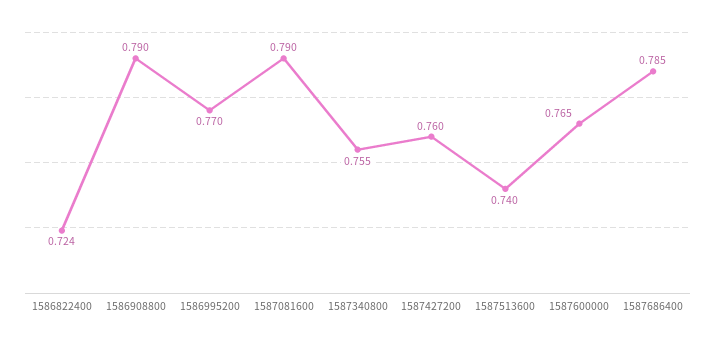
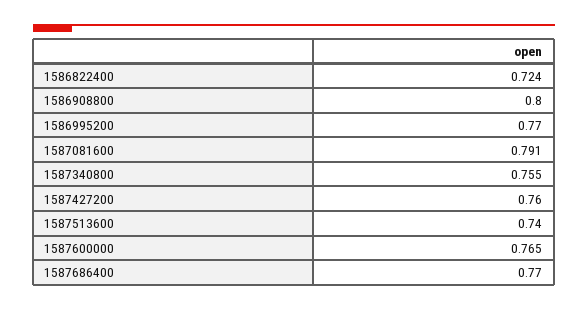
  {
    "1586822400": 0.724,
-   "1586908800": 0.79,
+   "1586908800": 0.8,
    "1586995200": 0.77,
-   "1587081600": 0.79,
+   "1587081600": 0.791,
    "1587340800": 0.755,
    "1587427200": 0.76,
    "1587513600": 0.74,
    "1587600000": 0.765,
-   "1587686400": 0.785
+   "1587686400": 0.77
  }

